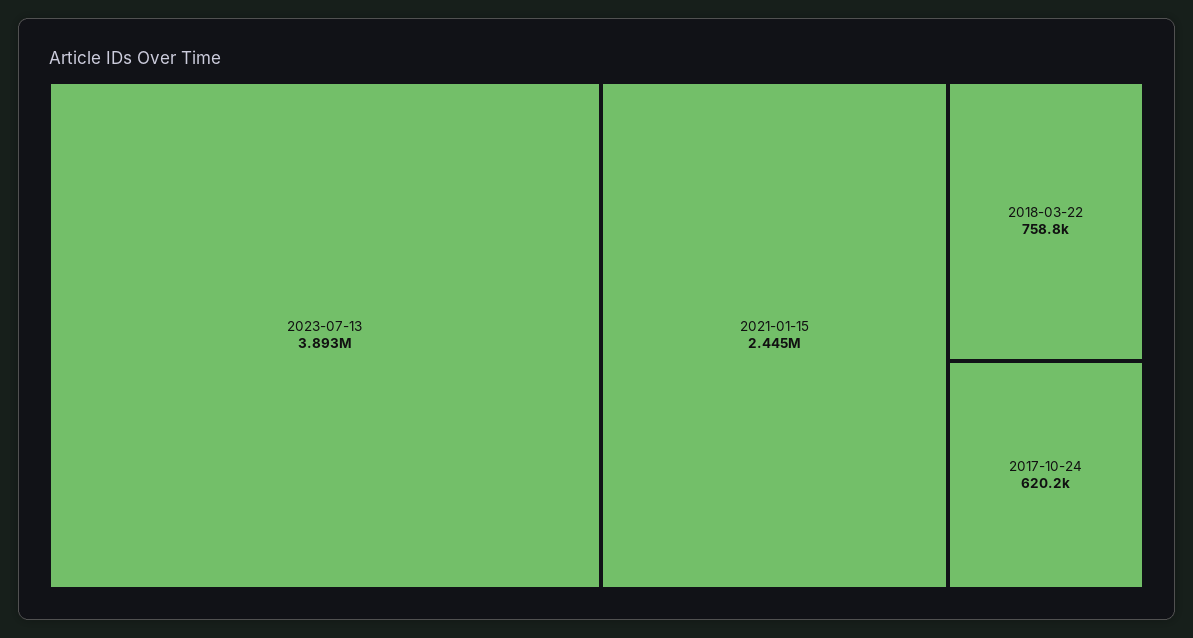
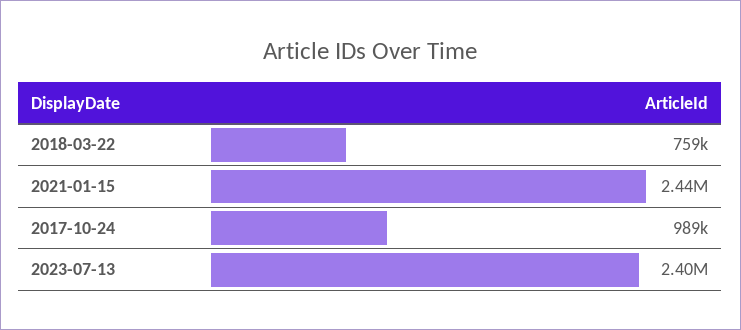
  {
-   "2023-07-13": 3893000,
+   "2023-07-13": 2400000,
    "2021-01-15": 2445000,
    "2018-03-22": 758800,
-   "2017-10-24": 620200
+   "2017-10-24": 989000
  }

